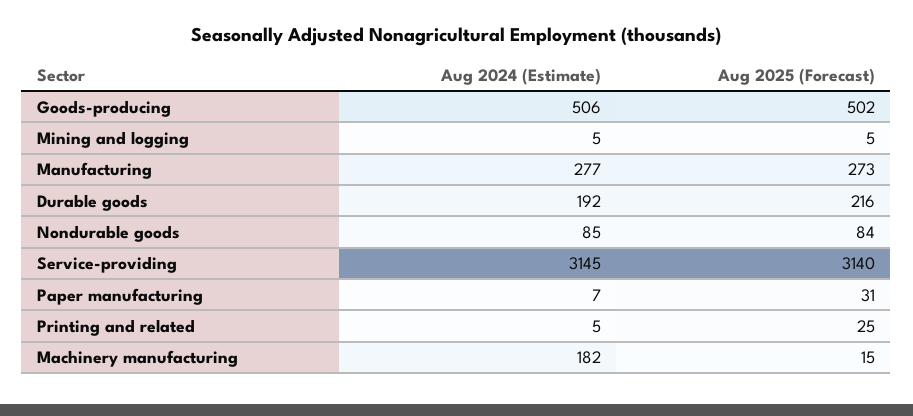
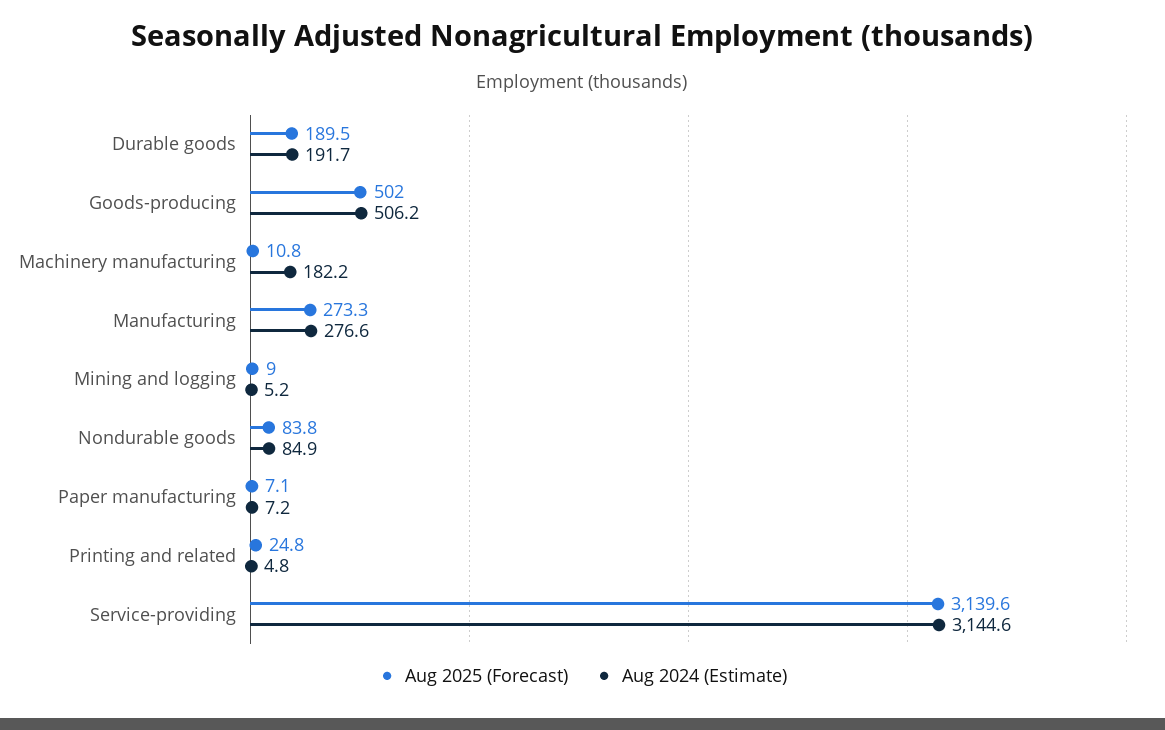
  {
    "Aug 2024 (Estimate)": {
      "Goods-producing": 506.2,
      "Mining and logging": 5.2,
      "Manufacturing": 276.6,
      "Durable goods": 191.7,
      "Nondurable goods": 84.9,
      "Service-providing": 3144.6,
      "Paper manufacturing": 7.2,
      "Printing and related": 4.8,
      "Machinery manufacturing": 182.2
    },
    "Aug 2025 (Forecast)": {
      "Goods-producing": 502,
-     "Mining and logging": 5,
+     "Mining and logging": 9,
      "Manufacturing": 273.3,
-     "Durable goods": 216,
+     "Durable goods": 189.5,
      "Nondurable goods": 83.8,
      "Service-providing": 3139.6,
-     "Paper manufacturing": 31,
+     "Paper manufacturing": 7.1,
      "Printing and related": 24.8,
-     "Machinery manufacturing": 15
+     "Machinery manufacturing": 10.8
    }
  }

